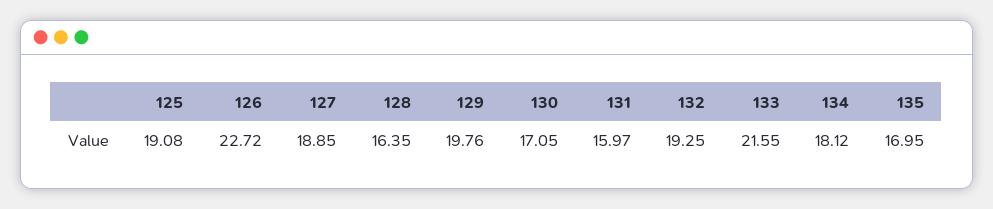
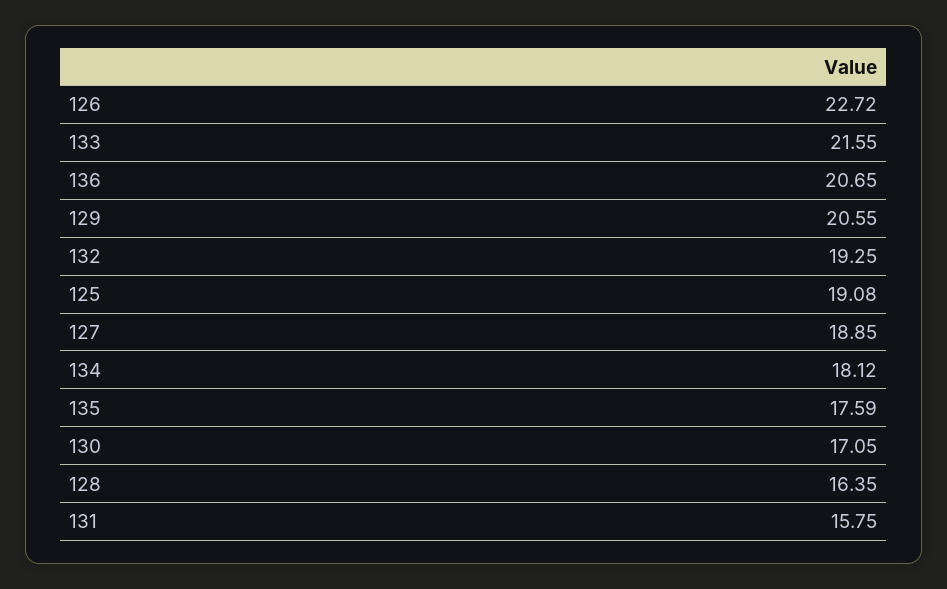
  {
    "125": 19.08,
    "126": 22.72,
    "127": 18.85,
    "128": 16.35,
-   "129": 19.76,
+   "129": 20.55,
    "130": 17.05,
-   "131": 15.97,
+   "131": 15.75,
    "132": 19.25,
    "133": 21.55,
    "134": 18.12,
-   "135": 16.95
+   "135": 17.59,
+   "136": 20.65
  }

